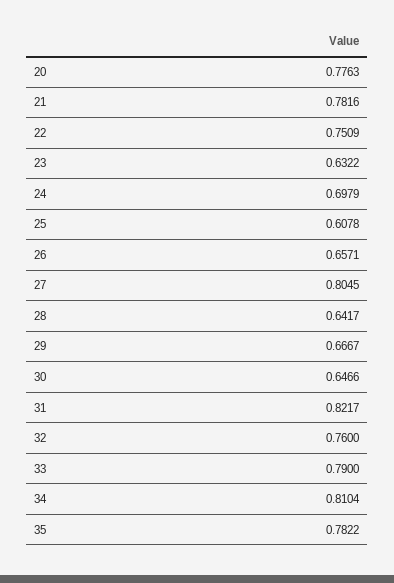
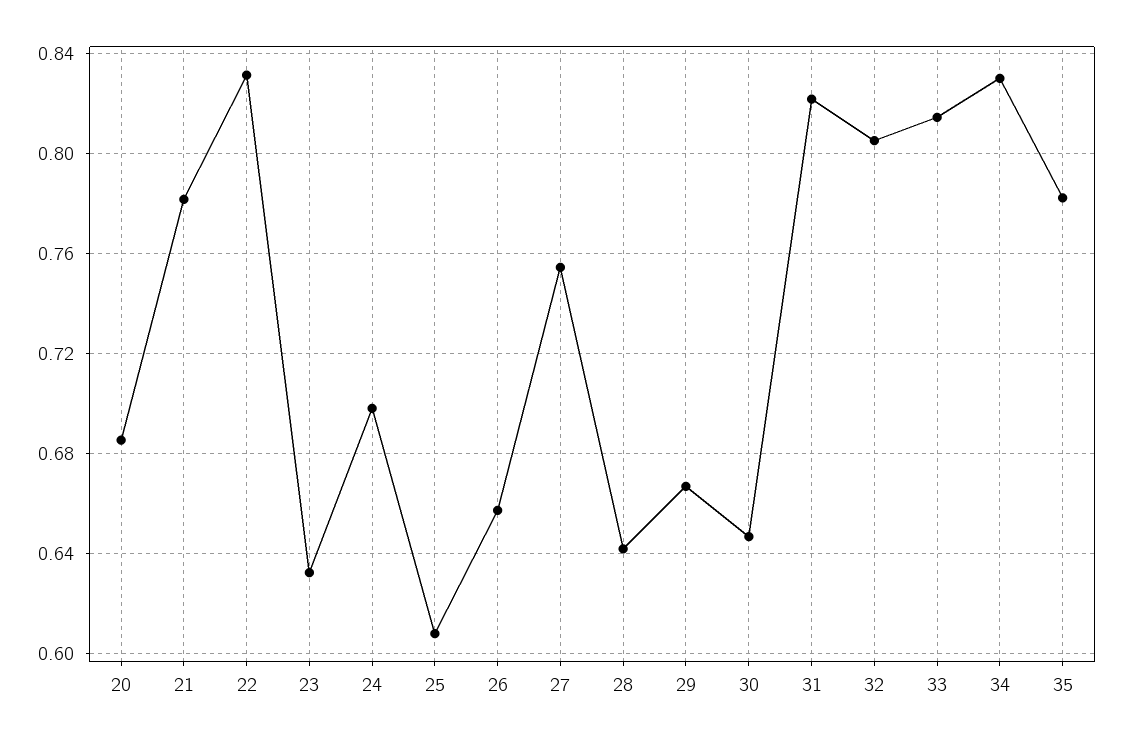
  {
-   "20": 0.7763,
+   "20": 0.685,
    "21": 0.7816,
-   "22": 0.7509,
+   "22": 0.83,
    "23": 0.6322,
    "24": 0.6979,
    "25": 0.6078,
    "26": 0.6571,
-   "27": 0.8045,
+   "27": 0.755,
    "28": 0.6417,
    "29": 0.6667,
    "30": 0.6466,
    "31": 0.8217,
-   "32": 0.76,
+   "32": 0.805,
-   "33": 0.79,
+   "33": 0.815,
-   "34": 0.8104,
+   "34": 0.83,
    "35": 0.7822
  }

